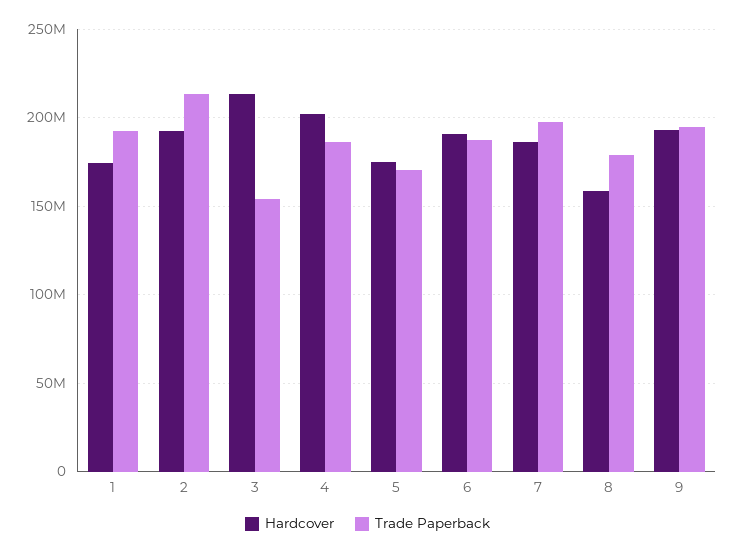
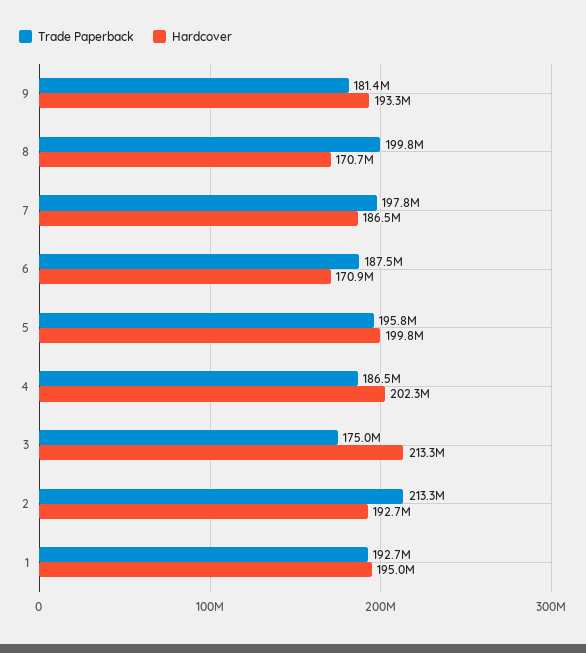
  {
    "Hardcover": {
-     "1": 175000000,
+     "1": 195000000,
      "2": 192700000,
      "3": 213300000,
      "4": 202300000,
-     "5": 175000000,
+     "5": 199800000,
-     "6": 190000000,
+     "6": 170900000,
      "7": 186500000,
-     "8": 160000000,
+     "8": 170700000,
      "9": 193300000
    },
    "Trade Paperback": {
      "1": 192700000,
      "2": 213300000,
-     "3": 155000000,
+     "3": 175000000,
      "4": 186500000,
-     "5": 170000000,
+     "5": 195800000,
      "6": 187500000,
      "7": 197800000,
-     "8": 180000000,
+     "8": 199800000,
-     "9": 195000000
+     "9": 181400000
    }
  }

